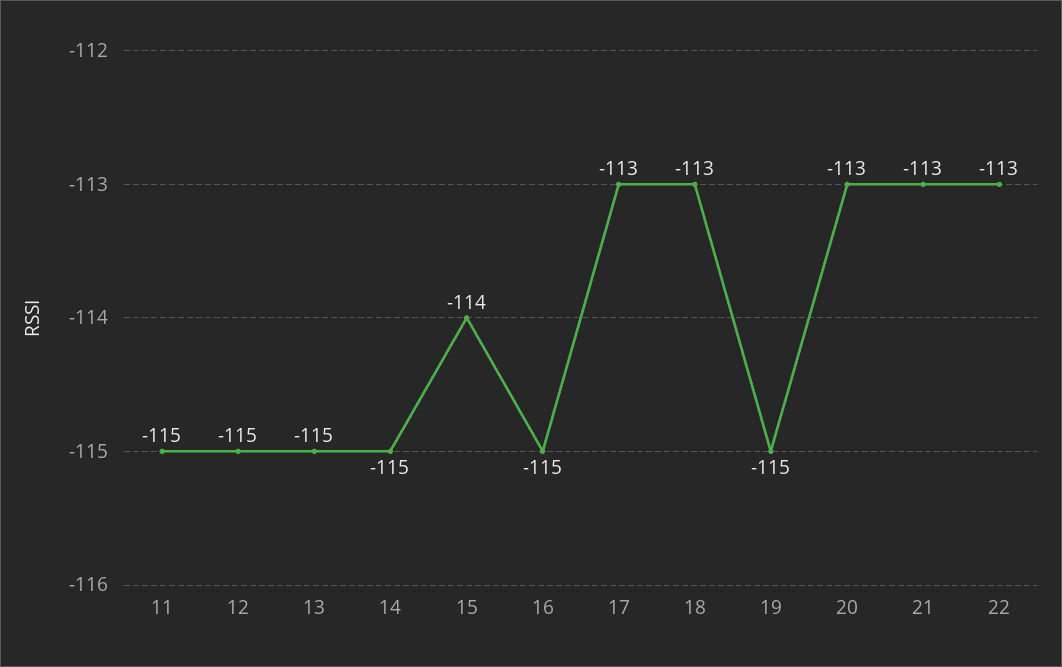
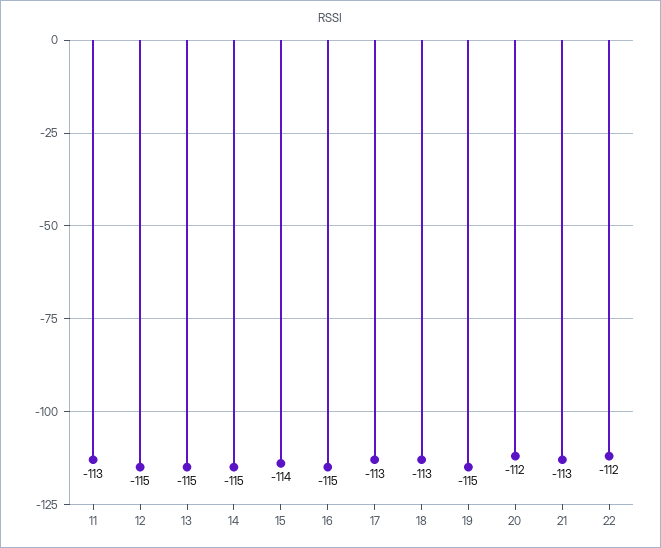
  {
-   "11": -115,
+   "11": -113,
    "12": -115,
    "13": -115,
    "14": -115,
    "15": -114,
    "16": -115,
    "17": -113,
    "18": -113,
    "19": -115,
-   "20": -113,
+   "20": -112,
    "21": -113,
-   "22": -113
+   "22": -112
  }

